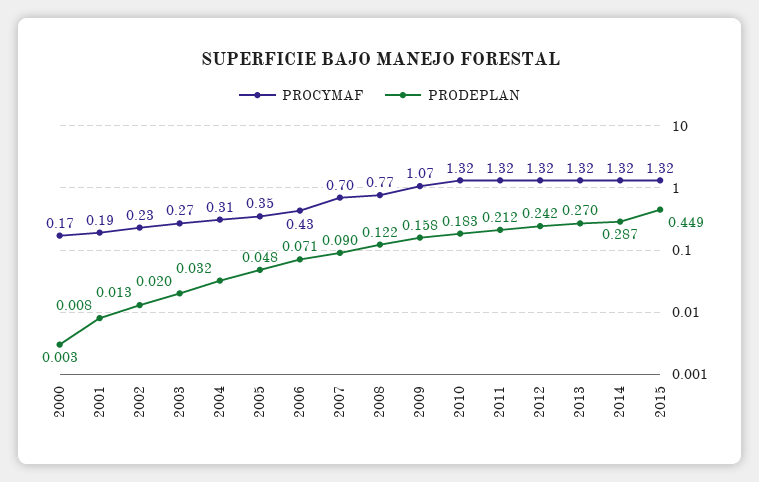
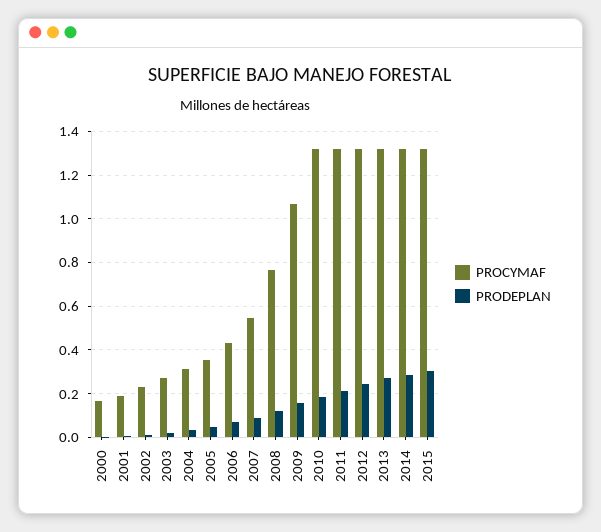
  {
    "PROCYMAF": {
      "2000": 0.17,
      "2001": 0.19,
      "2002": 0.23,
      "2003": 0.27,
      "2004": 0.31,
      "2005": 0.35,
      "2006": 0.43,
-     "2007": 0.7,
+     "2007": 0.55,
      "2008": 0.77,
      "2009": 1.07,
      "2010": 1.32,
      "2011": 1.32,
      "2012": 1.32,
      "2013": 1.32,
      "2014": 1.32,
      "2015": 1.32
    },
    "PRODEPLAN": {
      "2000": 0.003,
      "2001": 0.008,
      "2002": 0.013,
      "2003": 0.02,
      "2004": 0.032,
      "2005": 0.048,
      "2006": 0.071,
      "2007": 0.09,
      "2008": 0.122,
      "2009": 0.158,
      "2010": 0.183,
      "2011": 0.212,
      "2012": 0.242,
      "2013": 0.27,
      "2014": 0.287,
-     "2015": 0.449
+     "2015": 0.3
    }
  }

